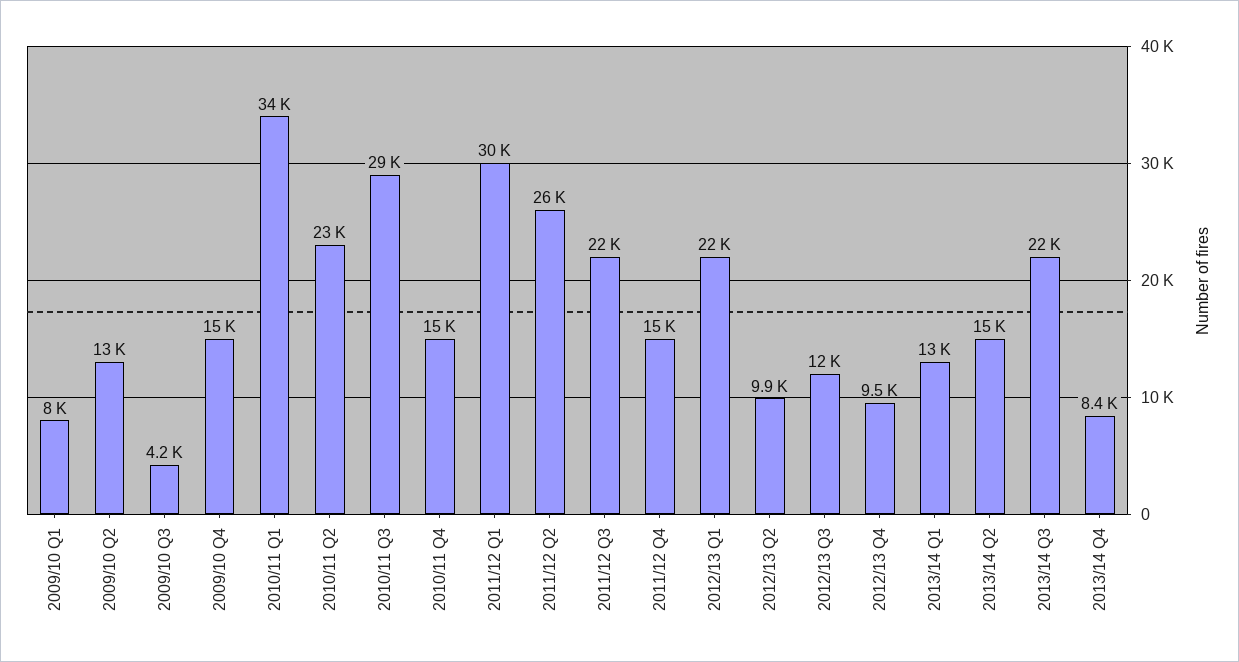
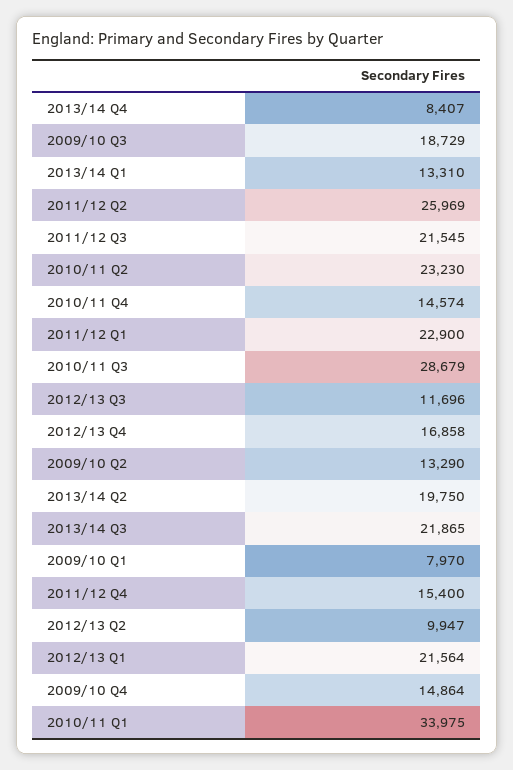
  {
    "2009/10 Q1": 7970,
    "2009/10 Q2": 13290,
-   "2009/10 Q3": 4200,
+   "2009/10 Q3": 18729,
    "2009/10 Q4": 14864,
    "2010/11 Q1": 33975,
    "2010/11 Q2": 23230,
    "2010/11 Q3": 28679,
    "2010/11 Q4": 14574,
-   "2011/12 Q1": 30000,
+   "2011/12 Q1": 22900,
    "2011/12 Q2": 25969,
    "2011/12 Q3": 21545,
    "2011/12 Q4": 15400,
    "2012/13 Q1": 21564,
    "2012/13 Q2": 9947,
    "2012/13 Q3": 11696,
-   "2012/13 Q4": 9500,
+   "2012/13 Q4": 16858,
    "2013/14 Q1": 13310,
-   "2013/14 Q2": 15000,
+   "2013/14 Q2": 19750,
    "2013/14 Q3": 21865,
    "2013/14 Q4": 8407
  }

